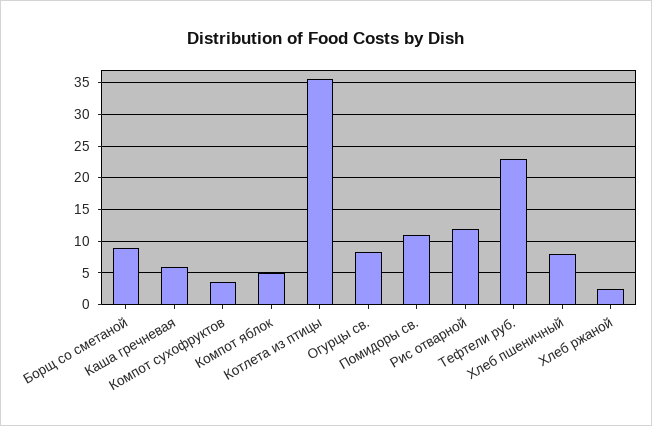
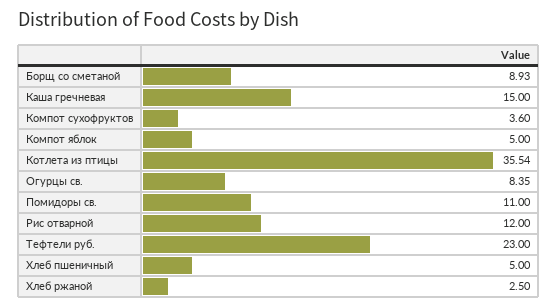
  {
    "Борщ со сметаной": 8.93,
-   "Каша гречневая": 6,
+   "Каша гречневая": 15,
    "Компот сухофруктов": 3.6,
    "Компот яблок": 5,
    "Котлета из птицы": 35.54,
    "Огурцы св.": 8.35,
    "Помидоры св.": 11,
    "Рис отварной": 12,
    "Тефтели руб.": 23,
-   "Хлеб пшеничный": 8,
+   "Хлеб пшеничный": 5,
    "Хлеб ржаной": 2.5
  }

